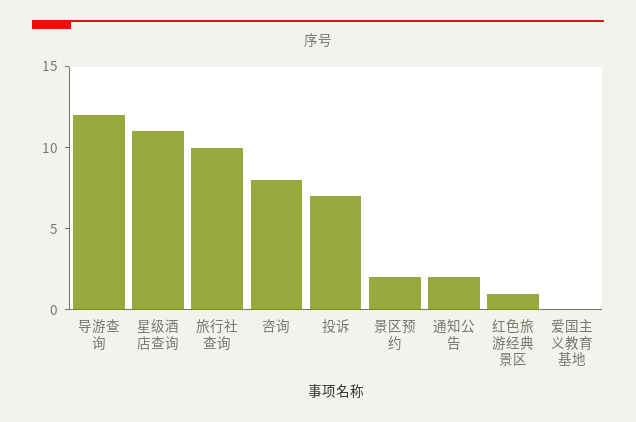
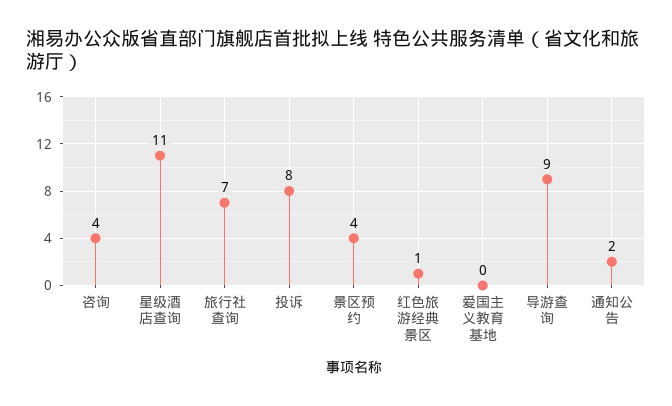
  {
-   "导游查询": 12,
+   "导游查询": 9,
    "星级酒店查询": 11,
-   "旅行社查询": 10,
+   "旅行社查询": 7,
-   "咨询": 8,
+   "咨询": 4,
-   "投诉": 7,
+   "投诉": 8,
-   "景区预约": 2,
+   "景区预约": 4,
    "通知公告": 2,
    "红色旅游经典景区": 1,
    "爱国主义教育基地": 0
  }

